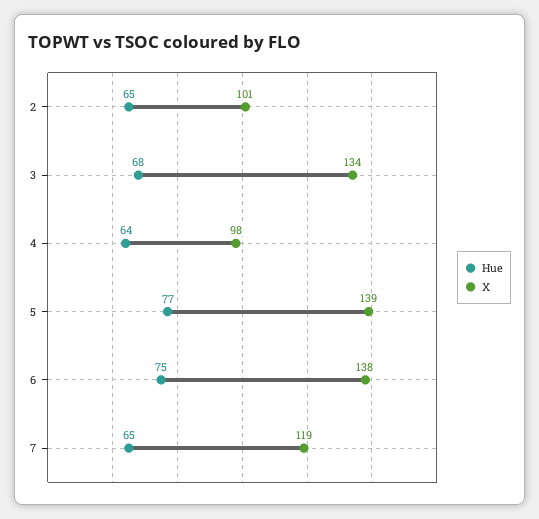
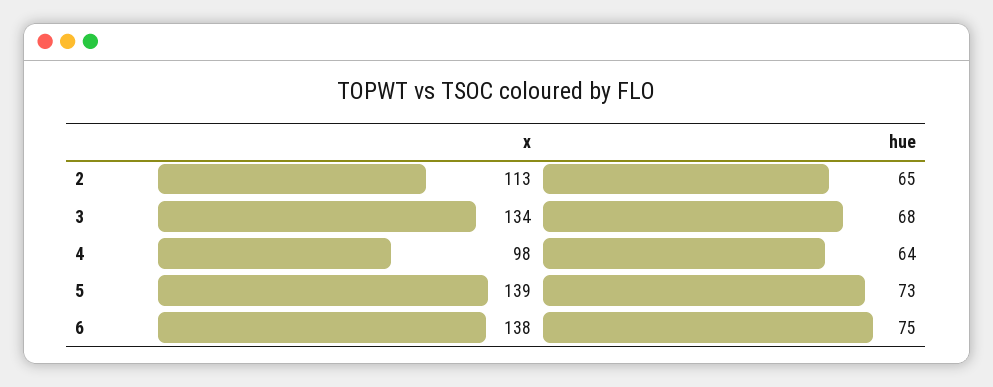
  {
    "Hue": {
      "2": 65,
      "3": 68,
      "4": 64,
-     "5": 77,
+     "5": 73,
-     "6": 75,
+     "6": 75
-     "7": 65
    },
    "X": {
-     "2": 101,
+     "2": 113,
      "3": 134,
      "4": 98,
      "5": 139,
-     "6": 138,
+     "6": 138
-     "7": 119
    }
  }

